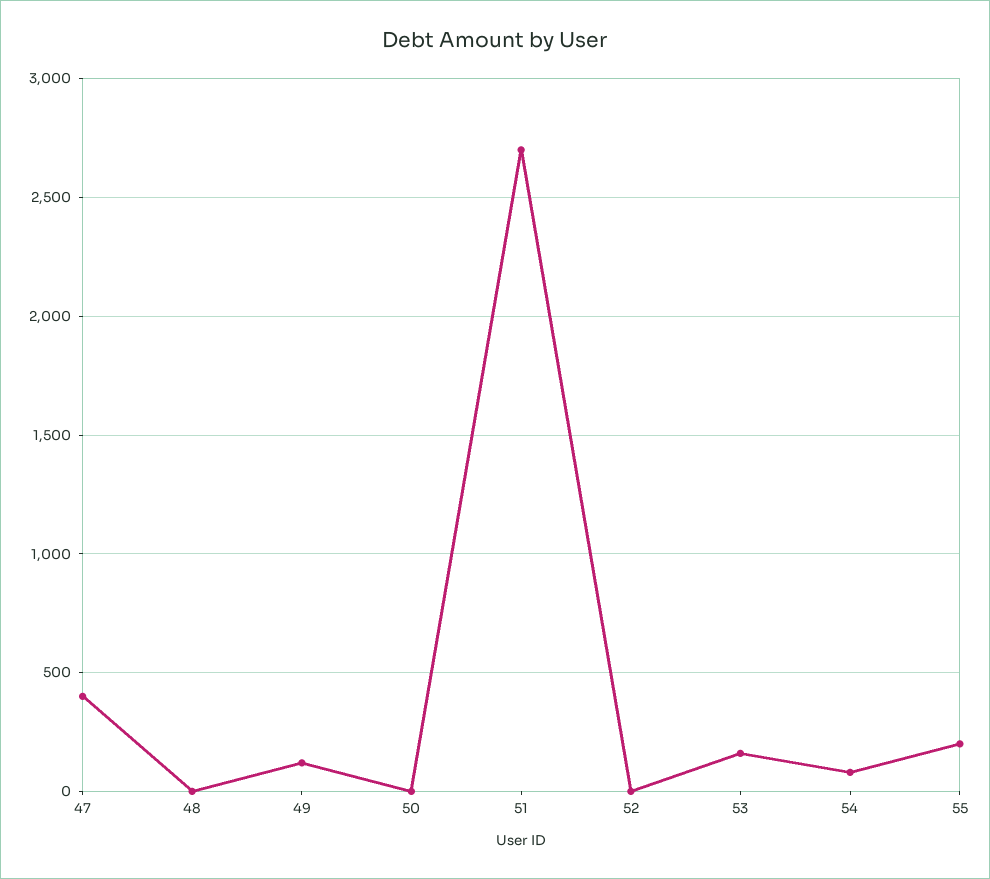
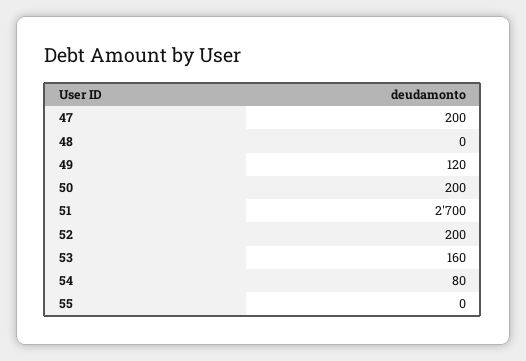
  {
-   "47": 400,
+   "47": 200,
    "48": 0,
    "49": 120,
-   "50": 0,
+   "50": 200,
    "51": 2700,
-   "52": 0,
+   "52": 200,
    "53": 160,
    "54": 80,
-   "55": 200
+   "55": 0
  }

